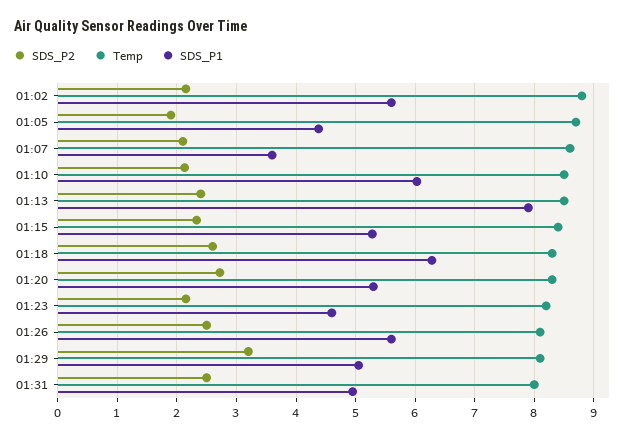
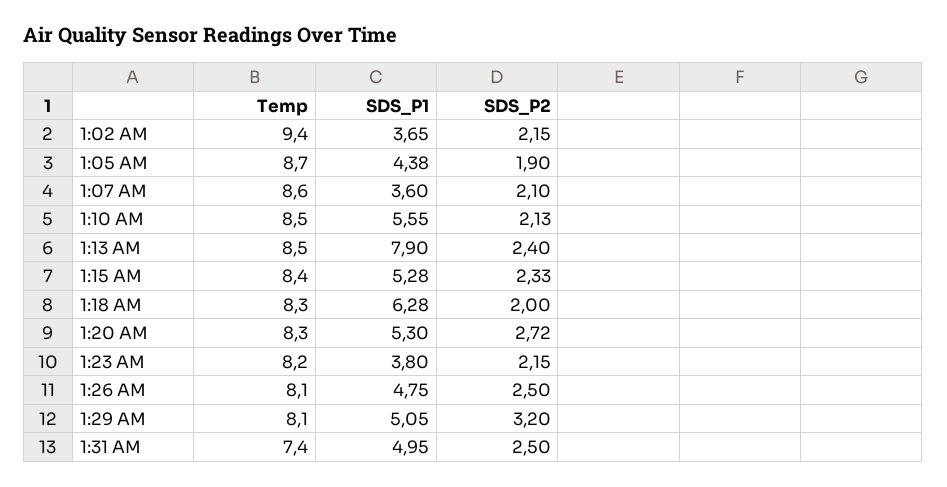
  {
    "SDS_P2": {
      "01:02": 2.15,
      "01:05": 1.9,
      "01:07": 2.1,
      "01:10": 2.13,
      "01:13": 2.4,
      "01:15": 2.33,
-     "01:18": 2.6,
+     "01:18": 2,
      "01:20": 2.72,
      "01:23": 2.15,
      "01:26": 2.5,
      "01:29": 3.2,
      "01:31": 2.5
    },
    "Temp": {
-     "01:02": 8.8,
+     "01:02": 9.4,
      "01:05": 8.7,
      "01:07": 8.6,
      "01:10": 8.5,
      "01:13": 8.5,
      "01:15": 8.4,
      "01:18": 8.3,
      "01:20": 8.3,
      "01:23": 8.2,
      "01:26": 8.1,
      "01:29": 8.1,
-     "01:31": 8
+     "01:31": 7.4
    },
    "SDS_P1": {
-     "01:02": 5.6,
+     "01:02": 3.65,
      "01:05": 4.38,
      "01:07": 3.6,
-     "01:10": 6,
+     "01:10": 5.55,
      "01:13": 7.9,
      "01:15": 5.28,
      "01:18": 6.28,
      "01:20": 5.3,
-     "01:23": 4.6,
+     "01:23": 3.8,
-     "01:26": 5.6,
+     "01:26": 4.75,
      "01:29": 5.05,
      "01:31": 4.95
    }
  }

